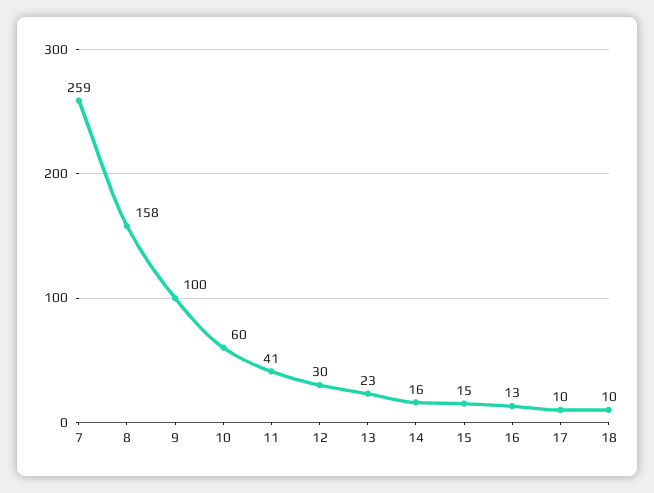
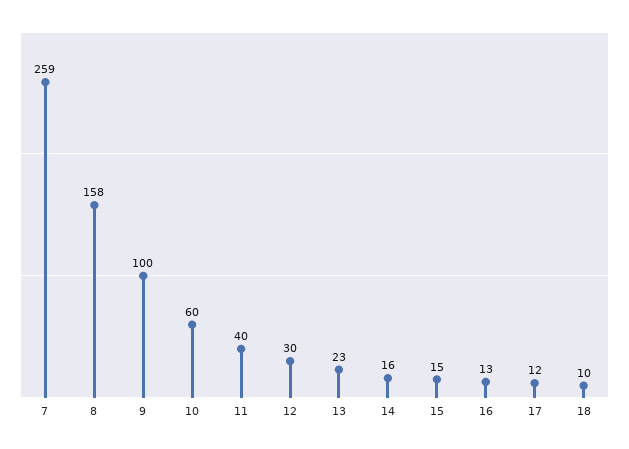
  {
    "7": 259,
    "8": 158,
    "9": 100,
    "10": 60,
-   "11": 41,
+   "11": 40,
    "12": 30,
    "13": 23,
    "14": 16,
    "15": 15,
    "16": 13,
-   "17": 10,
+   "17": 12,
    "18": 10
  }

